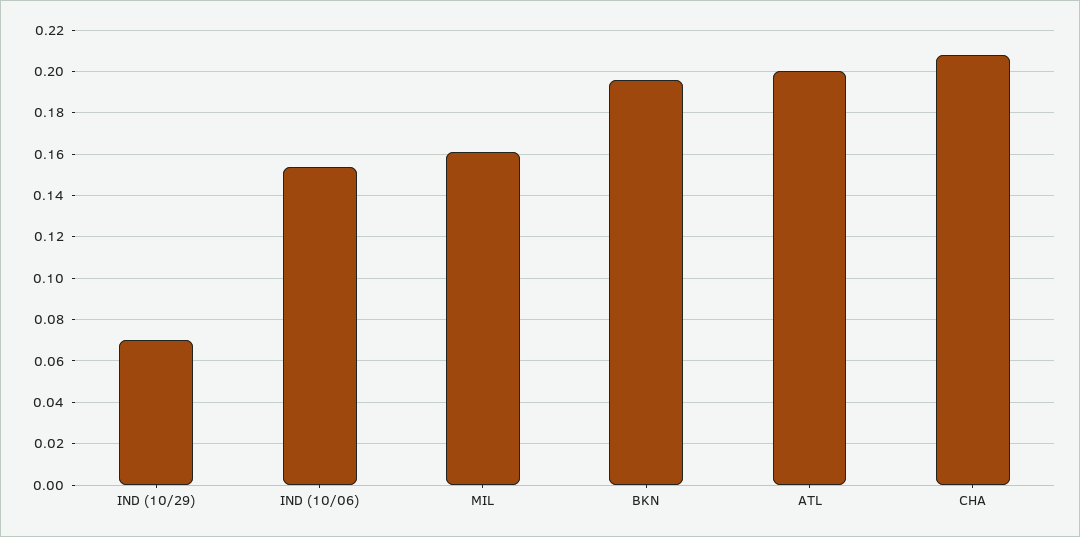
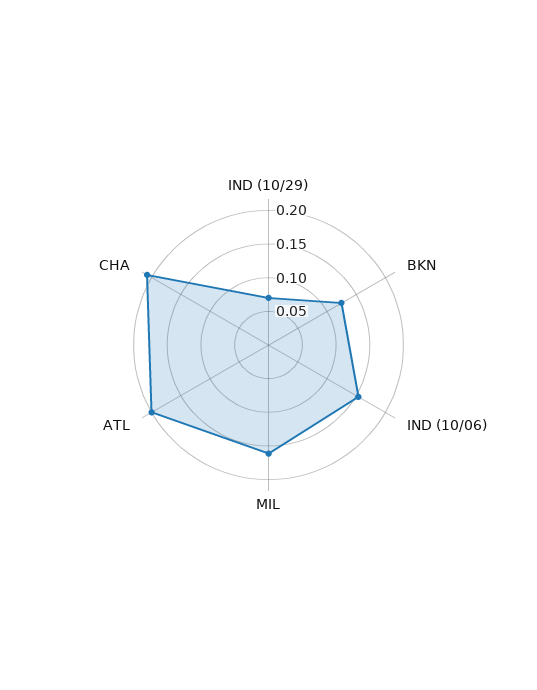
  {
    "IND (10/29)": 0.07,
    "IND (10/06)": 0.155,
    "MIL": 0.16,
-   "BKN": 0.195,
+   "BKN": 0.125,
    "ATL": 0.2,
    "CHA": 0.21
  }

